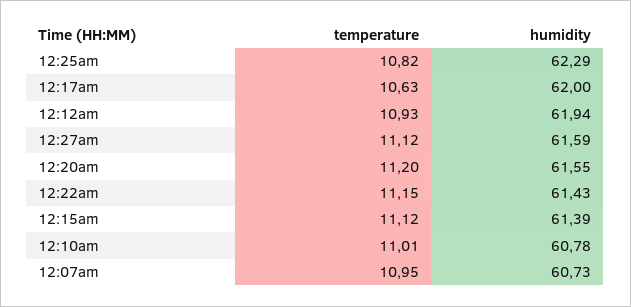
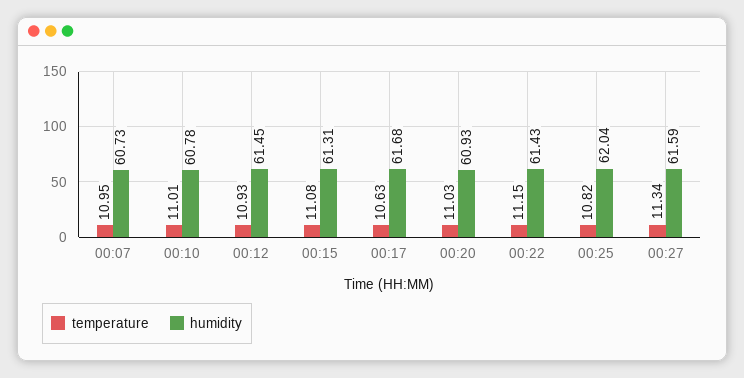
  {
    "temperature": {
      "12:25am": 10.82,
      "12:17am": 10.63,
      "12:12am": 10.93,
-     "12:27am": 11.12,
+     "12:27am": 11.34,
-     "12:20am": 11.2,
+     "12:20am": 11.03,
      "12:22am": 11.15,
-     "12:15am": 11.12,
+     "12:15am": 11.08,
      "12:10am": 11.01,
      "12:07am": 10.95
    },
    "humidity": {
-     "12:25am": 62.29,
+     "12:25am": 62.04,
-     "12:17am": 62,
+     "12:17am": 61.68,
-     "12:12am": 61.94,
+     "12:12am": 61.45,
      "12:27am": 61.59,
-     "12:20am": 61.55,
+     "12:20am": 60.93,
      "12:22am": 61.43,
-     "12:15am": 61.39,
+     "12:15am": 61.31,
      "12:10am": 60.78,
      "12:07am": 60.73
    }
  }

